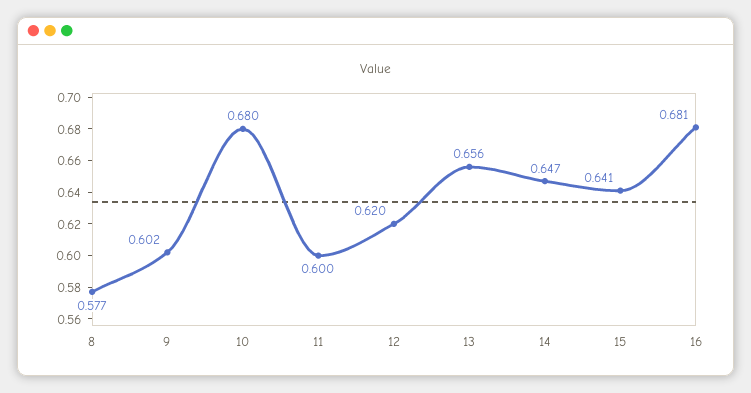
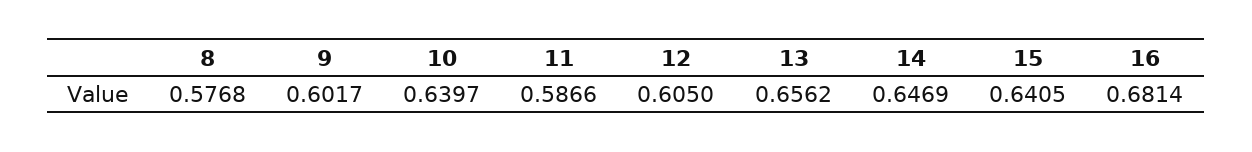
  {
    "8": 0.5768,
    "9": 0.6017,
-   "10": 0.68,
+   "10": 0.6397,
-   "11": 0.6,
+   "11": 0.5866,
-   "12": 0.62,
+   "12": 0.605,
    "13": 0.6562,
    "14": 0.6469,
    "15": 0.6405,
    "16": 0.6814
  }

